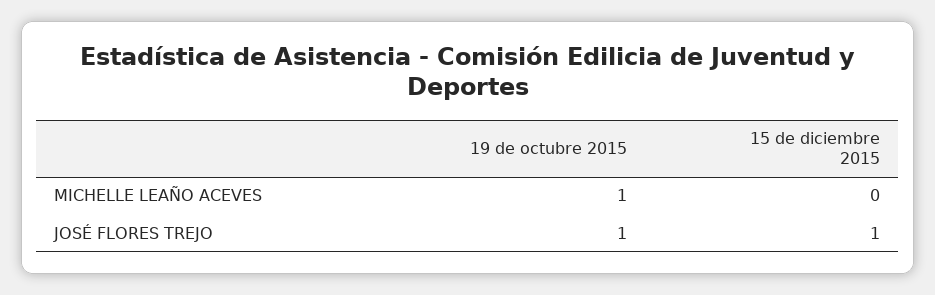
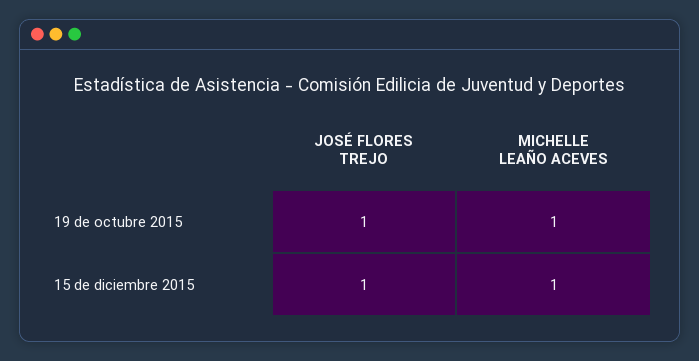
  {
    "19 de octubre 2015": {
      "MICHELLE LEAÑO ACEVES": 1,
      "JOSÉ FLORES TREJO": 1
    },
    "15 de diciembre 2015": {
-     "MICHELLE LEAÑO ACEVES": 0,
+     "MICHELLE LEAÑO ACEVES": 1,
      "JOSÉ FLORES TREJO": 1
    }
  }

